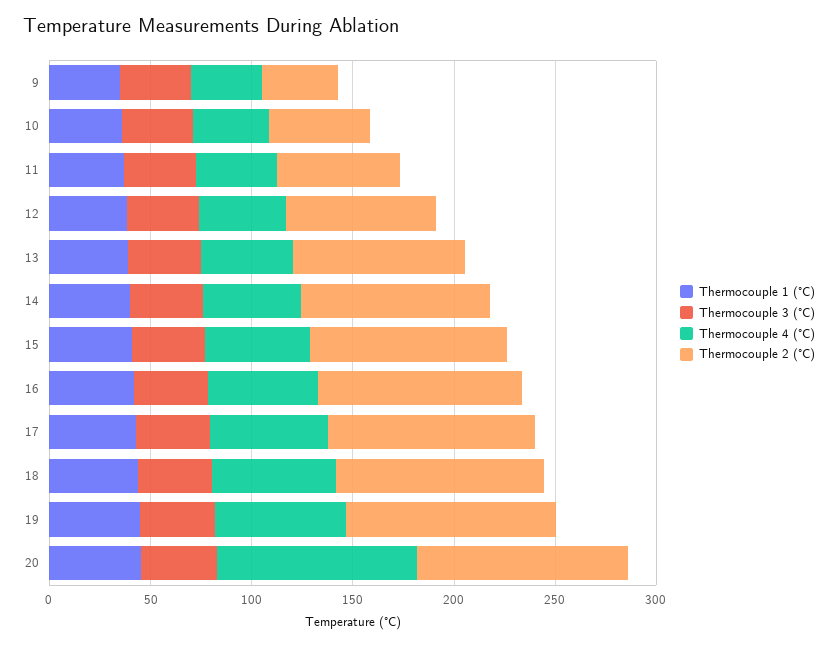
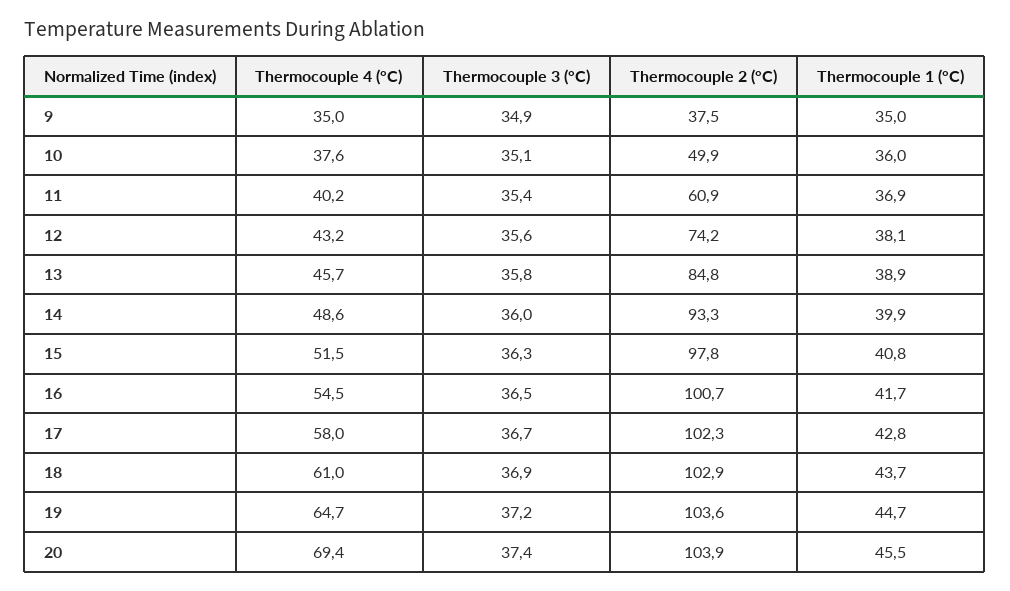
  {
    "Thermocouple 1 (°C)": {
      "9": 35,
      "10": 36,
      "11": 36.9,
      "12": 38.1,
      "13": 38.9,
      "14": 39.9,
      "15": 40.8,
      "16": 41.7,
      "17": 42.8,
      "18": 43.7,
      "19": 44.7,
      "20": 45.5
    },
    "Thermocouple 3 (°C)": {
      "9": 34.9,
      "10": 35.1,
      "11": 35.4,
      "12": 35.6,
      "13": 35.8,
      "14": 36,
      "15": 36.3,
      "16": 36.5,
      "17": 36.7,
      "18": 36.9,
      "19": 37.2,
      "20": 37.4
    },
    "Thermocouple 4 (°C)": {
      "9": 35,
      "10": 37.6,
      "11": 40.2,
      "12": 43.2,
      "13": 45.7,
      "14": 48.6,
      "15": 51.5,
      "16": 54.5,
      "17": 58,
      "18": 61,
      "19": 64.7,
-     "20": 100
+     "20": 69.4
    },
    "Thermocouple 2 (°C)": {
      "9": 37.5,
      "10": 49.9,
      "11": 60.9,
      "12": 74.2,
      "13": 84.8,
      "14": 93.3,
      "15": 97.8,
      "16": 100.7,
      "17": 102.3,
      "18": 102.9,
      "19": 103.6,
      "20": 103.9
    }
  }

